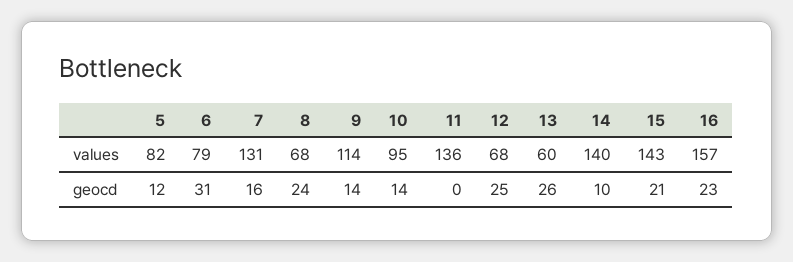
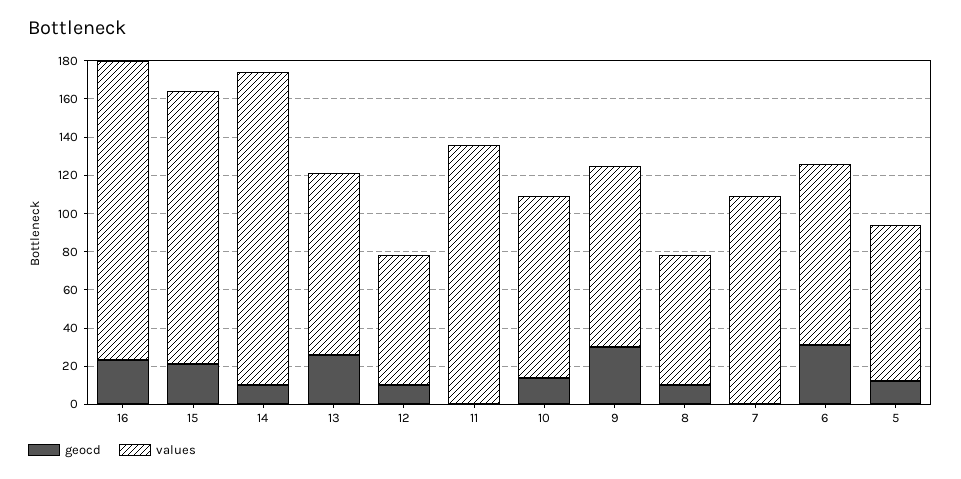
  {
    "values": {
      "5": 82,
-     "6": 79,
+     "6": 95,
-     "7": 131,
+     "7": 110,
      "8": 68,
-     "9": 114,
+     "9": 95,
      "10": 95,
      "11": 136,
      "12": 68,
-     "13": 60,
+     "13": 95,
-     "14": 140,
+     "14": 165,
      "15": 143,
      "16": 157
    },
    "geocd": {
      "5": 12,
      "6": 31,
-     "7": 16,
+     "7": 0,
-     "8": 24,
+     "8": 10,
-     "9": 14,
+     "9": 30,
      "10": 14,
      "11": 0,
-     "12": 25,
+     "12": 10,
      "13": 26,
      "14": 10,
      "15": 21,
      "16": 23
    }
  }

